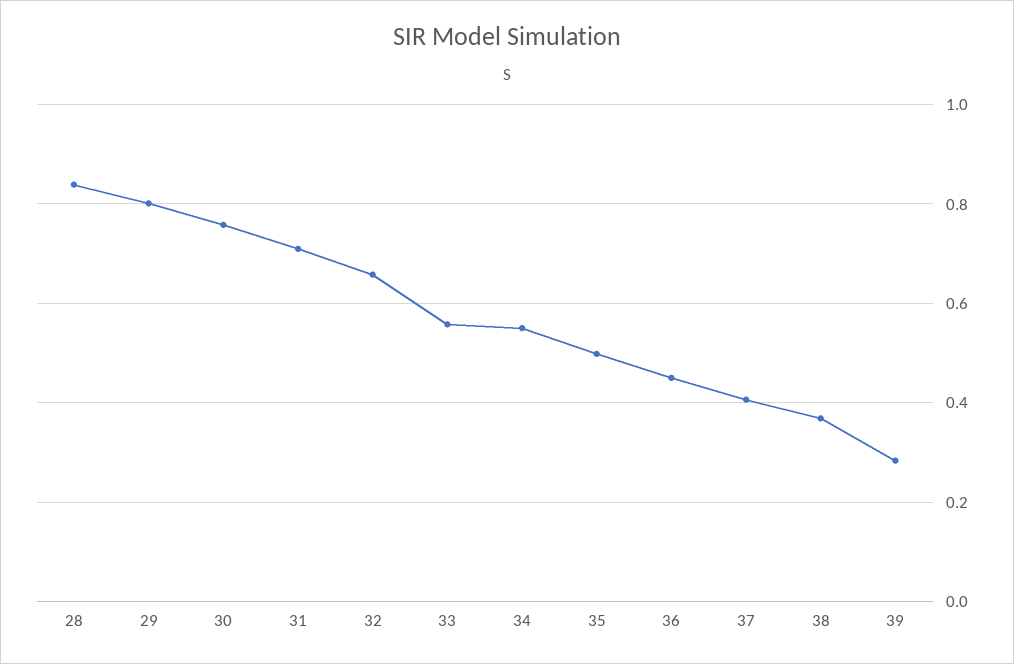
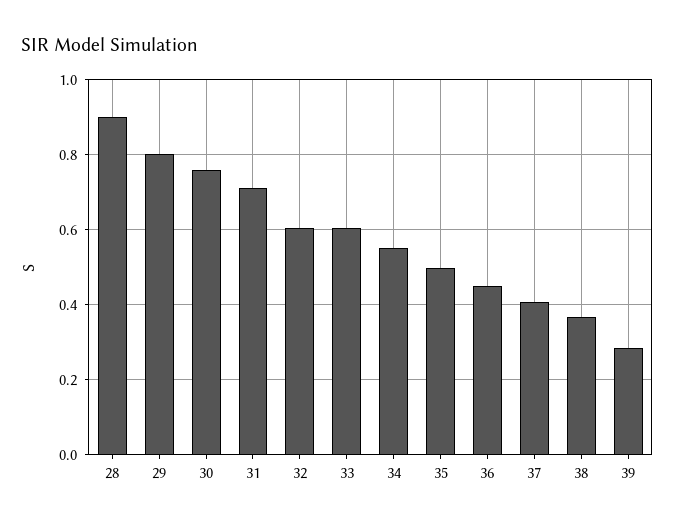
  {
-   "28": 0.84,
+   "28": 0.9,
    "29": 0.8,
    "30": 0.76,
    "31": 0.7,
-   "32": 0.66,
+   "32": 0.6,
-   "33": 0.56,
+   "33": 0.6,
    "34": 0.56,
    "35": 0.5,
    "36": 0.44,
    "37": 0.4,
    "38": 0.36,
    "39": 0.28
  }

